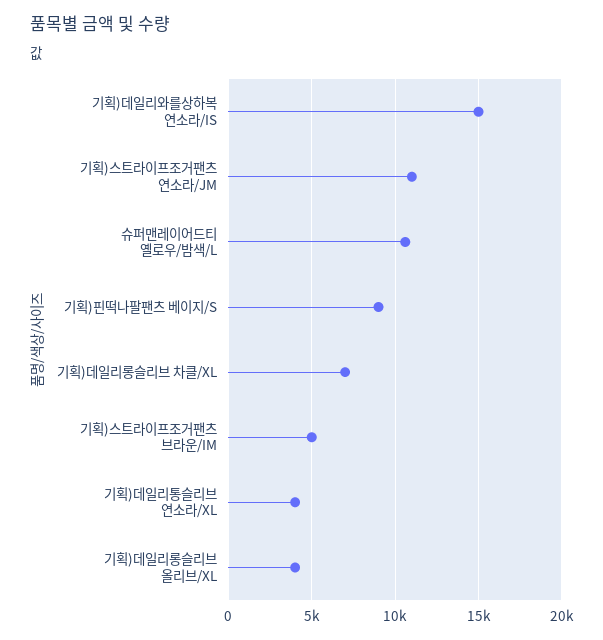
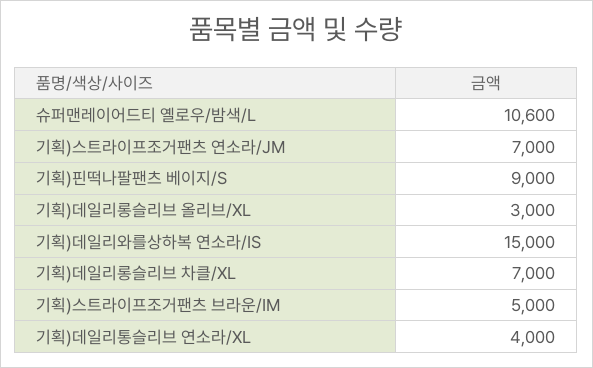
  {
    "기획)데일리와를상하복 연소라/IS": 15000,
-   "기획)스트라이프조거팬츠 연소라/JM": 11000,
+   "기획)스트라이프조거팬츠 연소라/JM": 7000,
    "슈퍼맨레이어드티 옐로우/밤색/L": 10600,
    "기획)핀떡나팔팬츠 베이지/S": 9000,
    "기획)데일리롱슬리브 차클/XL": 7000,
    "기획)스트라이프조거팬츠 브라운/IM": 5000,
    "기획)데일리통슬리브 연소라/XL": 4000,
-   "기획)데일리롱슬리브 올리브/XL": 4000
+   "기획)데일리롱슬리브 올리브/XL": 3000
  }

